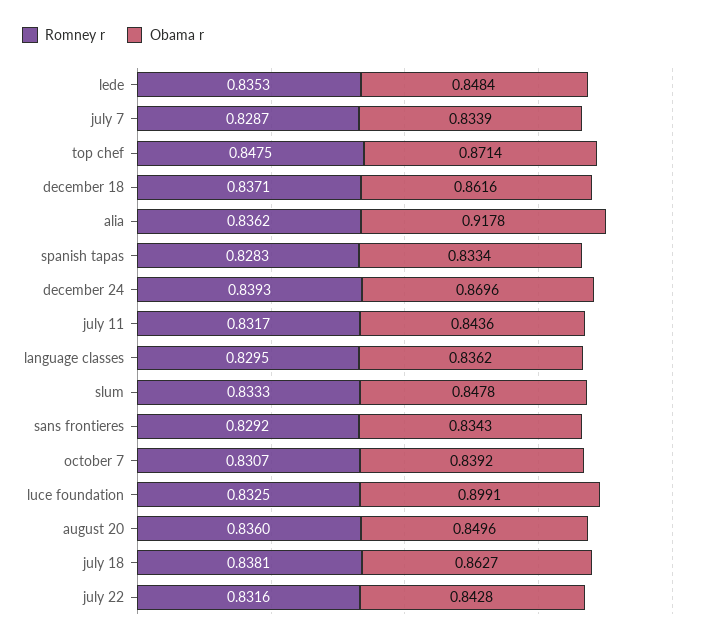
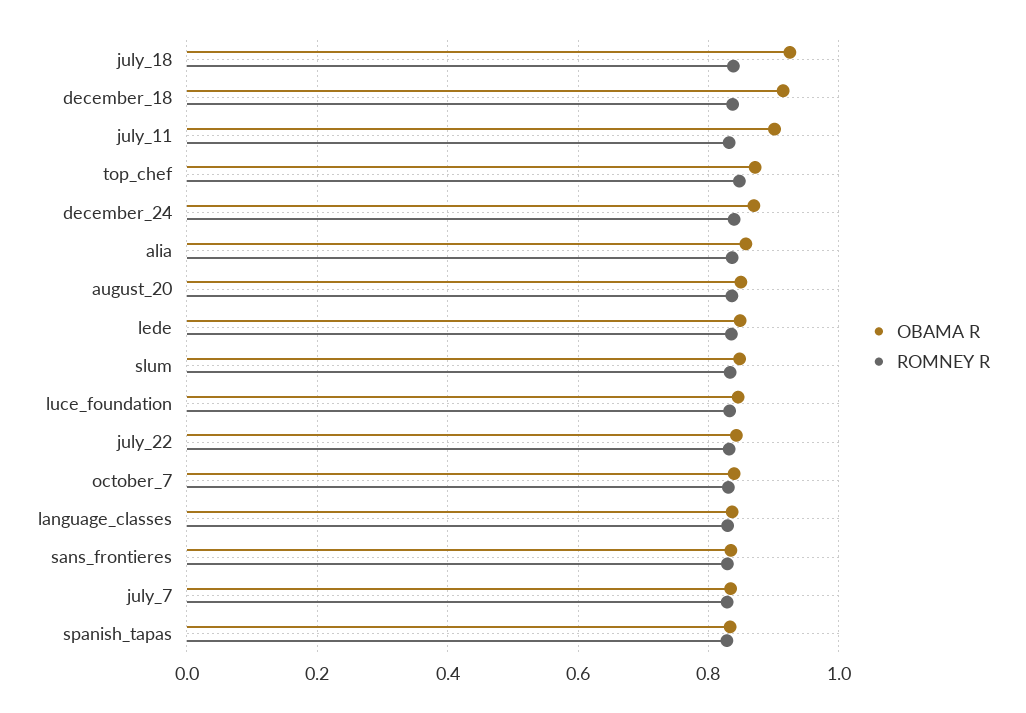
  {
    "Romney r": {
      "lede": 0.8353,
      "july 7": 0.8287,
      "top chef": 0.8475,
      "december 18": 0.8371,
      "alia": 0.8362,
      "spanish tapas": 0.8283,
      "december 24": 0.8393,
      "july 11": 0.8317,
      "language classes": 0.8295,
      "slum": 0.8333,
      "sans frontieres": 0.8292,
      "october 7": 0.8307,
      "luce foundation": 0.8325,
      "august 20": 0.836,
      "july 18": 0.8381,
      "july 22": 0.8316
    },
    "Obama r": {
      "lede": 0.8484,
      "july 7": 0.8339,
      "top chef": 0.8714,
-     "december 18": 0.8616,
+     "december 18": 0.92,
-     "alia": 0.9178,
+     "alia": 0.86,
      "spanish tapas": 0.8334,
      "december 24": 0.8696,
-     "july 11": 0.8436,
+     "july 11": 0.9,
      "language classes": 0.8362,
      "slum": 0.8478,
      "sans frontieres": 0.8343,
      "october 7": 0.8392,
-     "luce foundation": 0.8991,
+     "luce foundation": 0.84,
      "august 20": 0.8496,
-     "july 18": 0.8627,
+     "july 18": 0.92,
      "july 22": 0.8428
    }
  }

